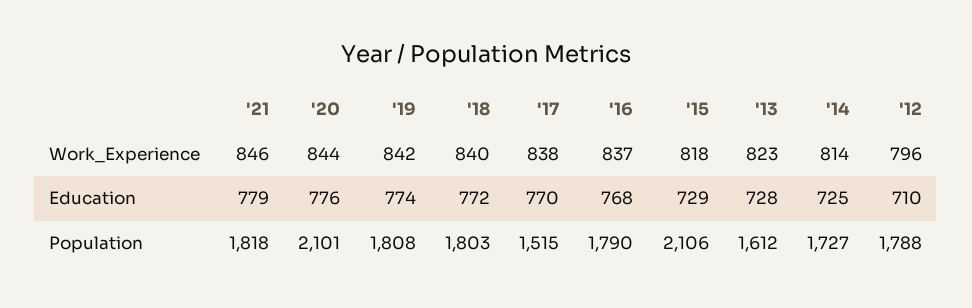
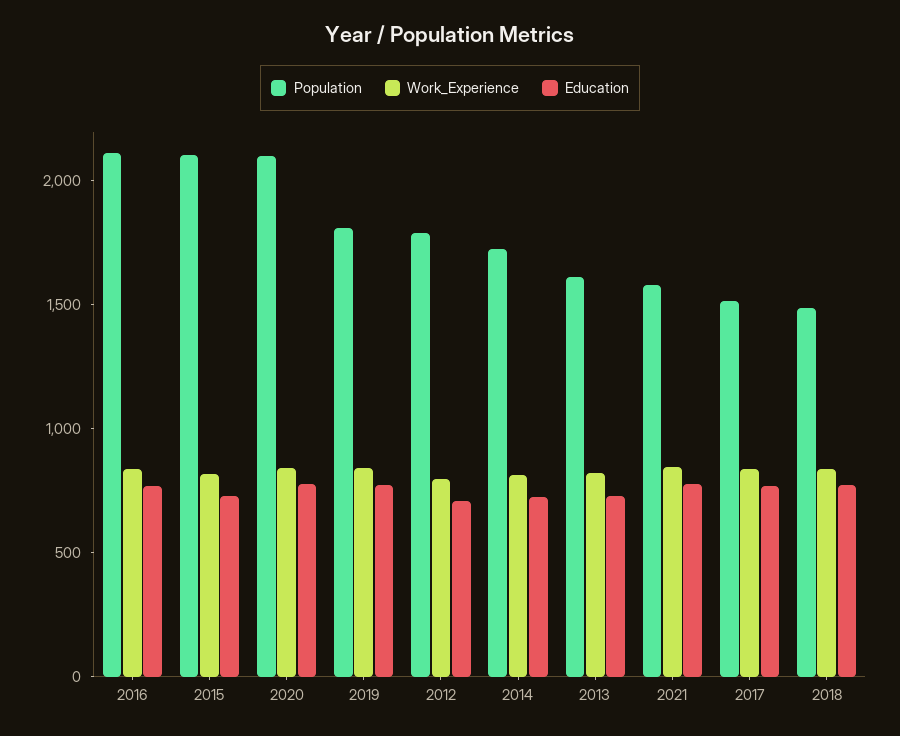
  {
    "Work_Experience": {
      "'21": 846,
      "'20": 844,
      "'19": 842,
      "'18": 840,
      "'17": 838,
      "'16": 837,
      "'15": 818,
      "'13": 823,
      "'14": 814,
      "'12": 796
    },
    "Education": {
      "'21": 779,
      "'20": 776,
      "'19": 774,
      "'18": 772,
      "'17": 770,
      "'16": 768,
      "'15": 729,
      "'13": 728,
      "'14": 725,
      "'12": 710
    },
    "Population": {
-     "'21": 1818,
+     "'21": 1600,
      "'20": 2101,
      "'19": 1808,
-     "'18": 1803,
+     "'18": 1500,
      "'17": 1515,
-     "'16": 1790,
+     "'16": 2100,
      "'15": 2106,
      "'13": 1612,
      "'14": 1727,
      "'12": 1788
    }
  }

